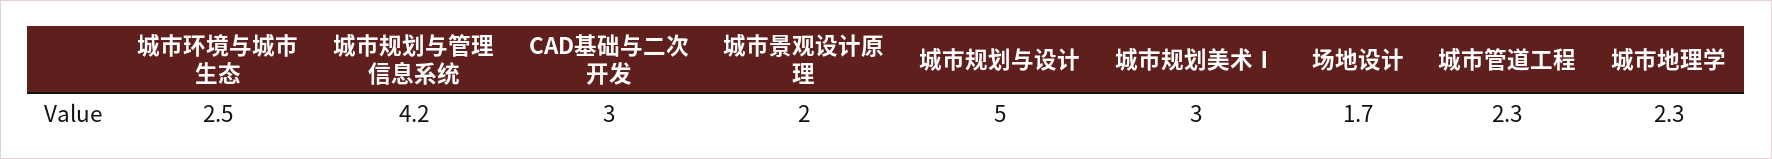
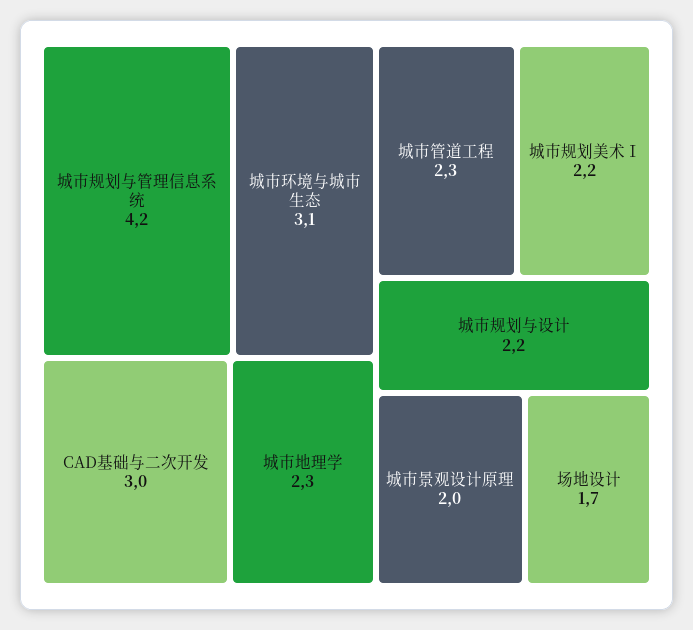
  {
-   "城市环境与城市生态": 2.5,
+   "城市环境与城市生态": 3.1,
    "城市规划与管理信息系统": 4.2,
    "CAD基础与二次开发": 3,
    "城市景观设计原理": 2,
-   "城市规划与设计": 5,
+   "城市规划与设计": 2.2,
-   "城市规划美术Ⅰ": 3,
+   "城市规划美术Ⅰ": 2.2,
    "场地设计": 1.7,
    "城市管道工程": 2.3,
    "城市地理学": 2.3
  }

